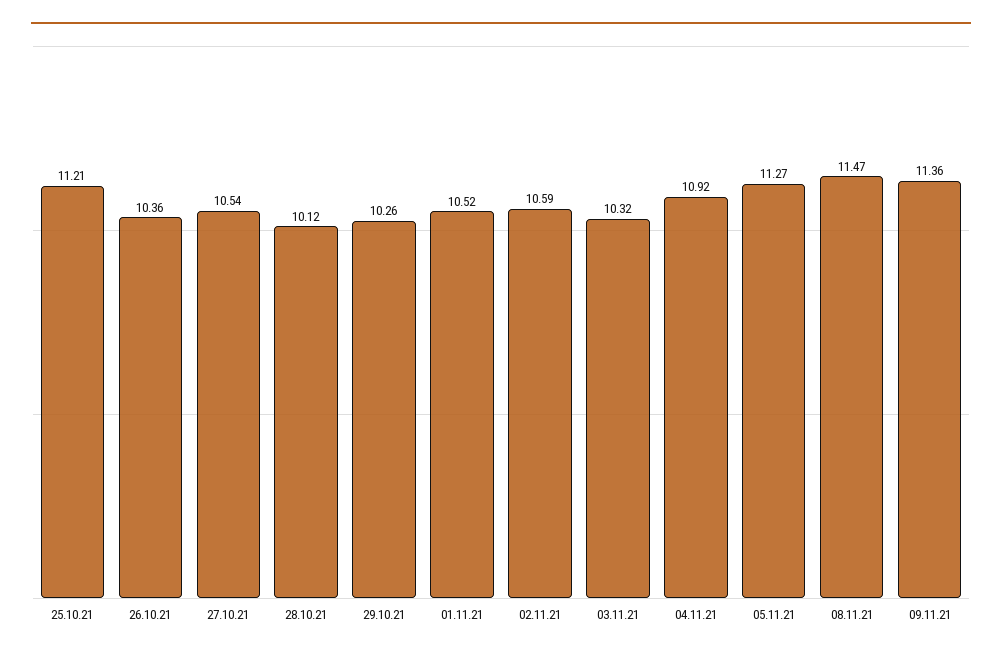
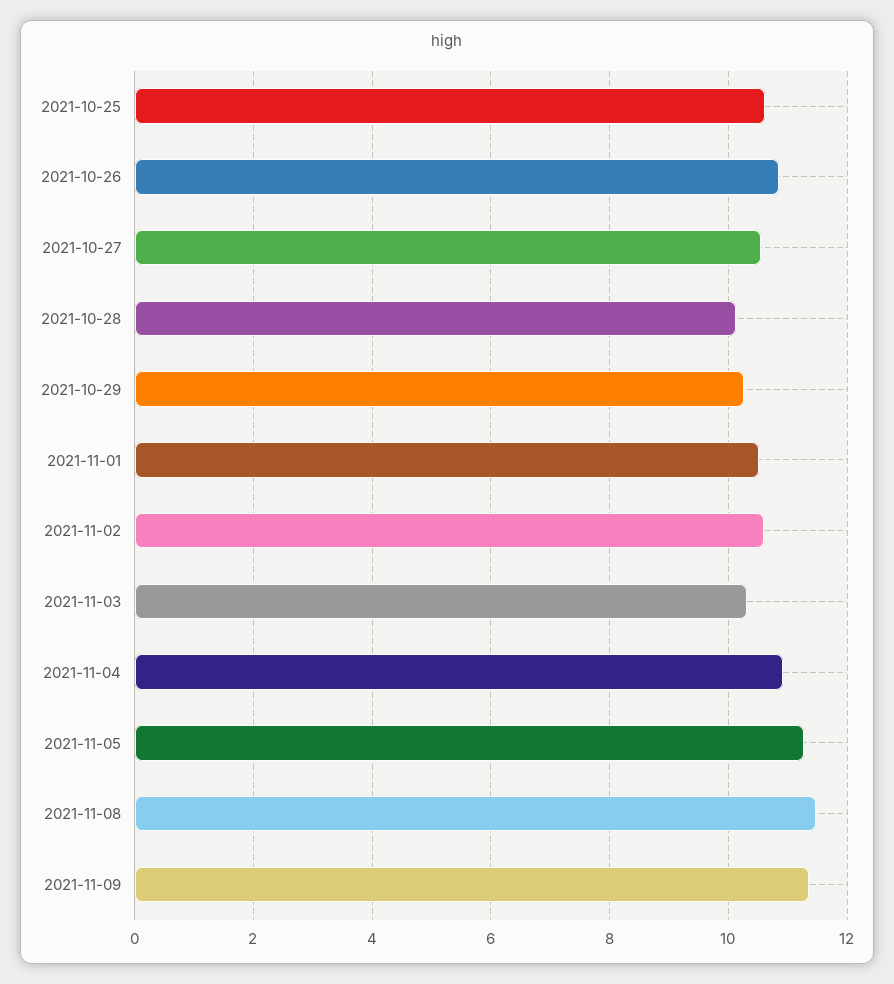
  {
-   "25.10.21": 11.21,
+   "25.10.21": 10.6,
-   "26.10.21": 10.36,
+   "26.10.21": 10.8,
    "27.10.21": 10.54,
    "28.10.21": 10.12,
    "29.10.21": 10.26,
    "01.11.21": 10.52,
    "02.11.21": 10.59,
    "03.11.21": 10.32,
    "04.11.21": 10.92,
    "05.11.21": 11.27,
    "08.11.21": 11.47,
    "09.11.21": 11.36
  }

